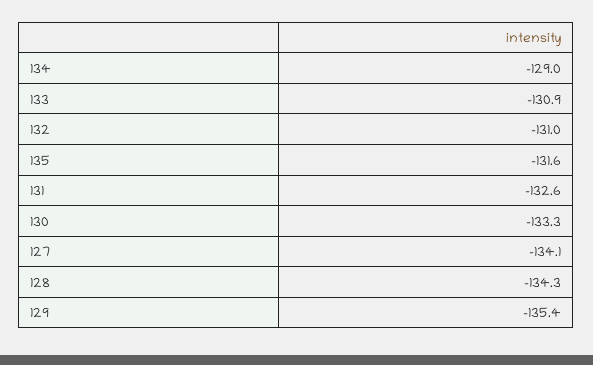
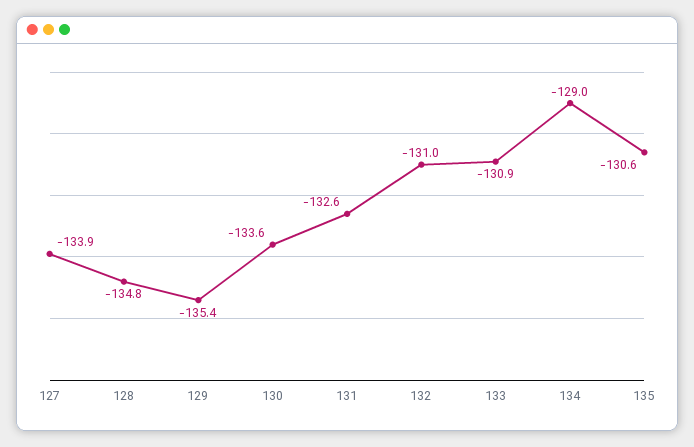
  {
    "134": -129,
    "133": -130.9,
    "132": -131,
-   "135": -131.6,
+   "135": -130.6,
    "131": -132.6,
-   "130": -133.3,
+   "130": -133.6,
-   "127": -134.1,
+   "127": -133.9,
-   "128": -134.3,
+   "128": -134.8,
    "129": -135.4
  }

